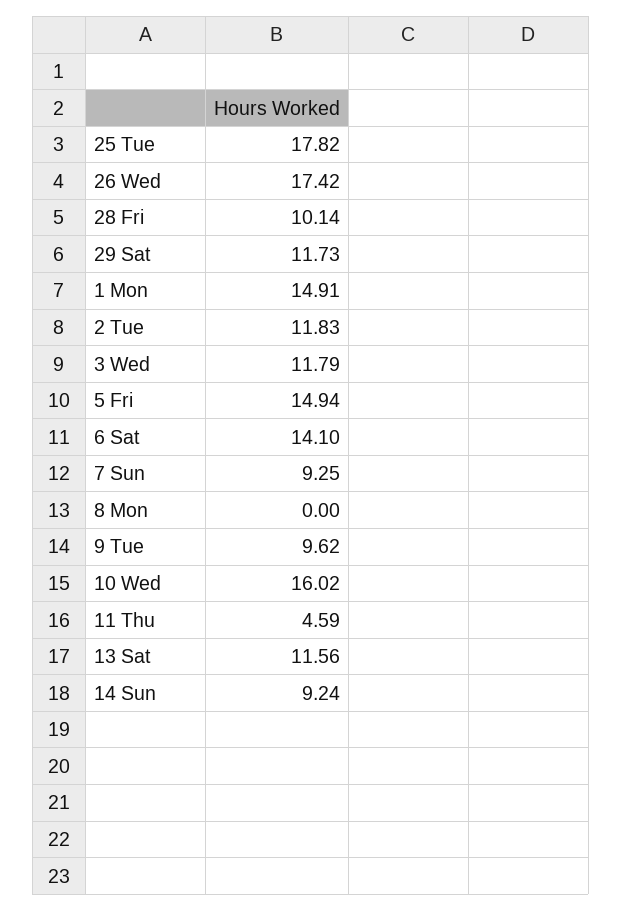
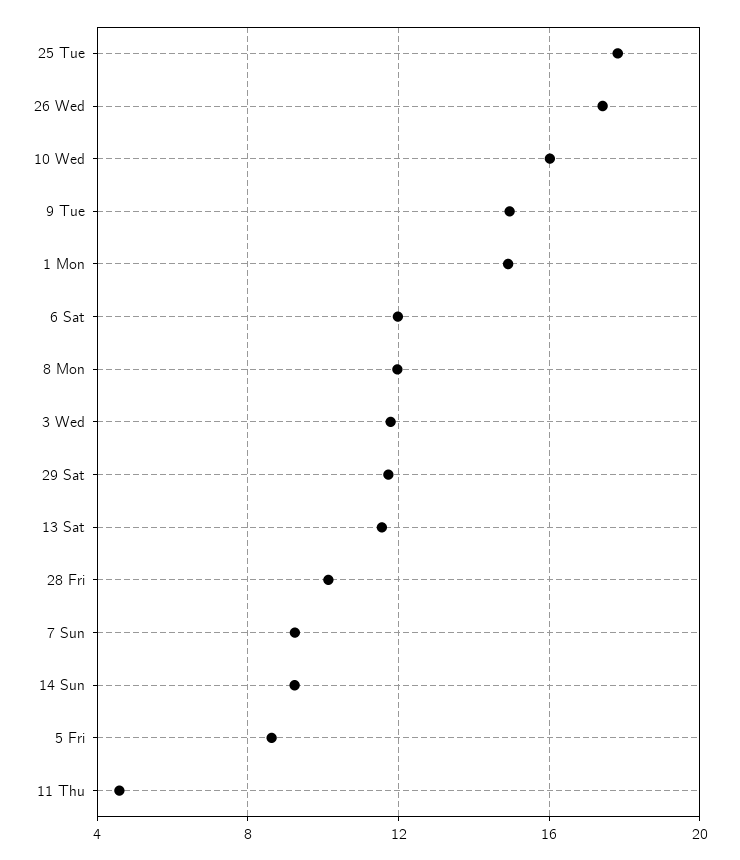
  {
    "25 Tue": 17.82,
    "26 Wed": 17.42,
    "28 Fri": 10.14,
    "29 Sat": 11.73,
    "1 Mon": 14.91,
-   "2 Tue": 11.83,
    "3 Wed": 11.79,
-   "5 Fri": 14.94,
+   "5 Fri": 8.5,
-   "6 Sat": 14.1,
+   "6 Sat": 12,
    "7 Sun": 9.25,
-   "8 Mon": 0,
+   "8 Mon": 12,
-   "9 Tue": 9.62,
+   "9 Tue": 15,
    "10 Wed": 16.02,
    "11 Thu": 4.59,
    "13 Sat": 11.56,
    "14 Sun": 9.24
  }

